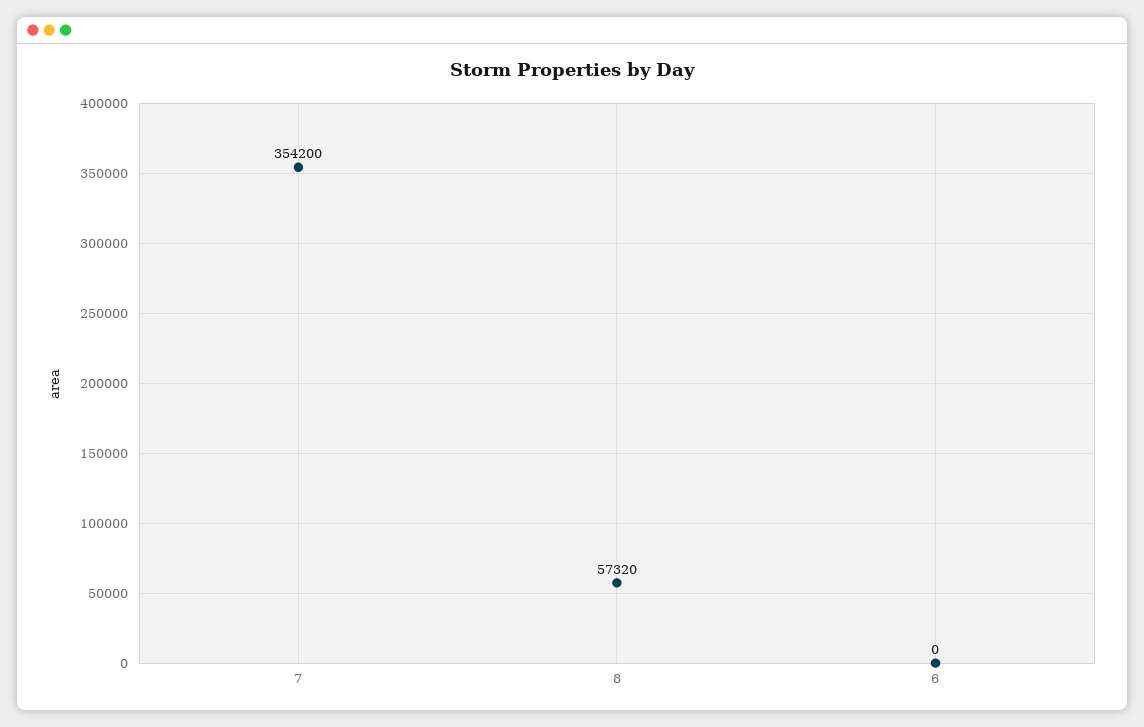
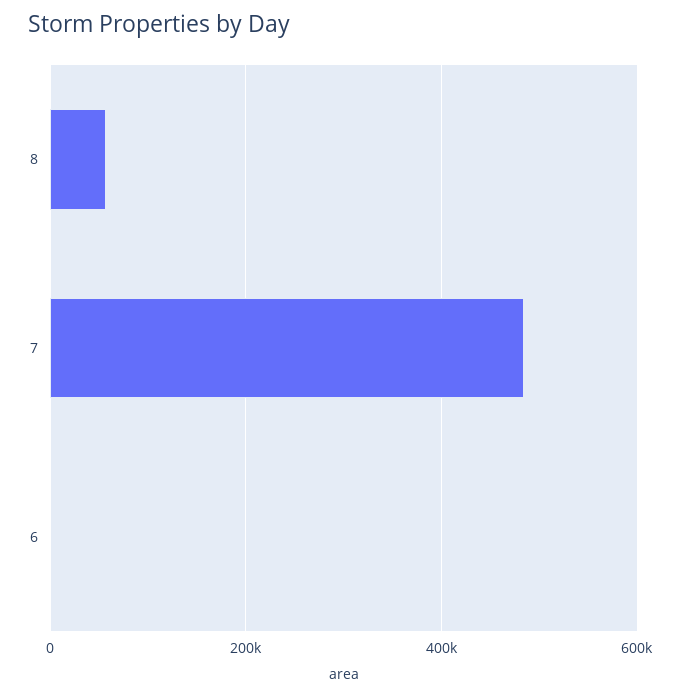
  {
-   "7": 354200,
+   "7": 480000,
    "8": 57320,
    "6": 0
  }

